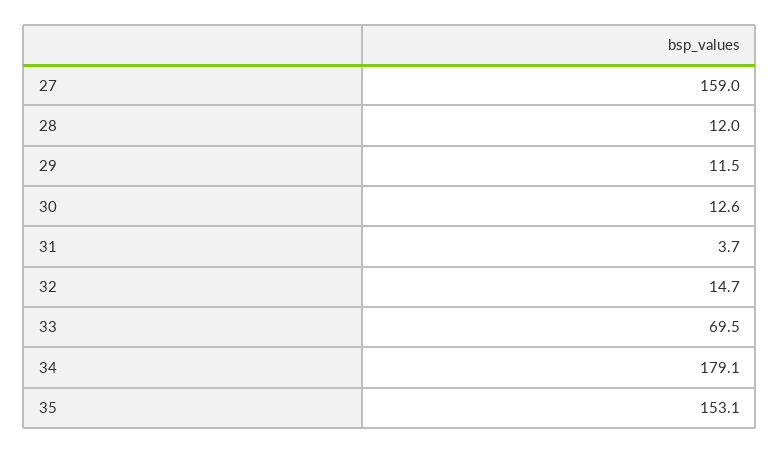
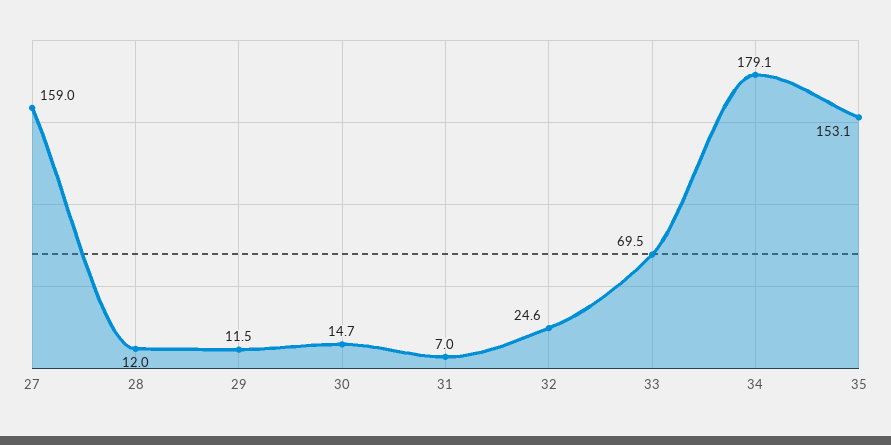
  {
    "27": 159,
    "28": 12,
    "29": 11.5,
-   "30": 12.6,
+   "30": 14.7,
-   "31": 3.7,
+   "31": 7,
-   "32": 14.7,
+   "32": 24.6,
    "33": 69.5,
    "34": 179.1,
    "35": 153.1
  }

